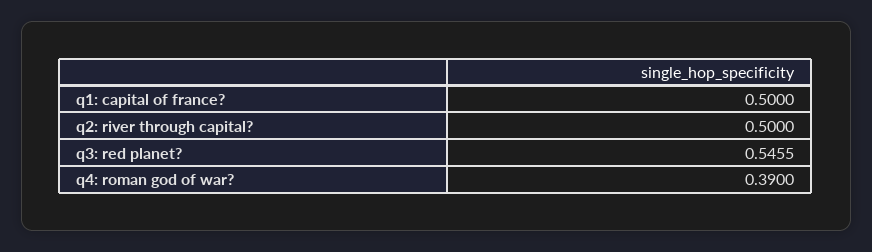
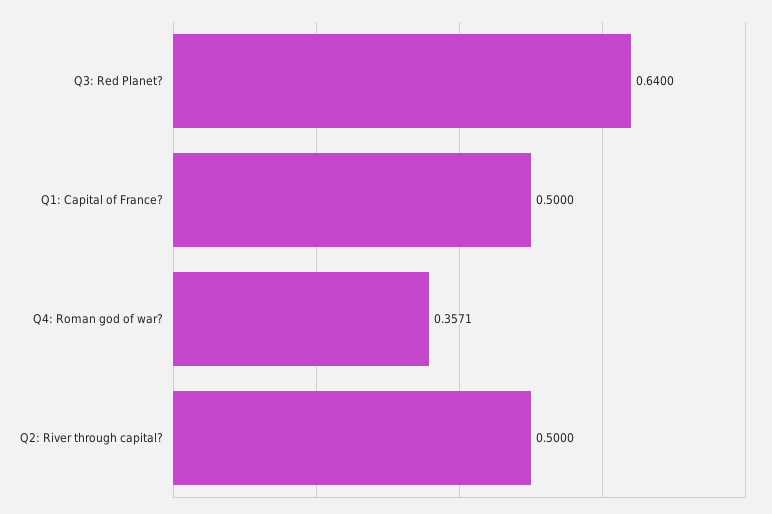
  {
    "q1: capital of france?": 0.5,
    "q2: river through capital?": 0.5,
-   "q3: red planet?": 0.5455,
+   "q3: red planet?": 0.64,
-   "q4: roman god of war?": 0.39
+   "q4: roman god of war?": 0.3571
  }

